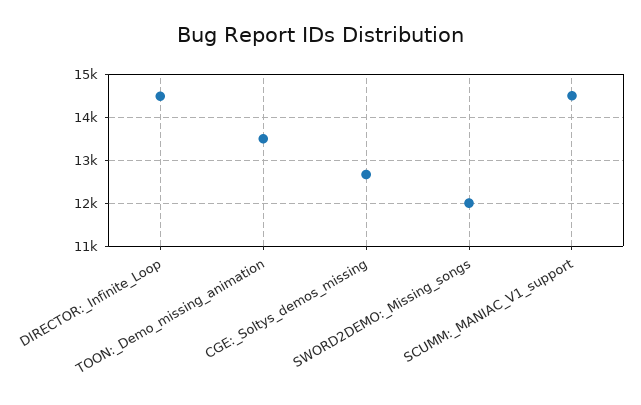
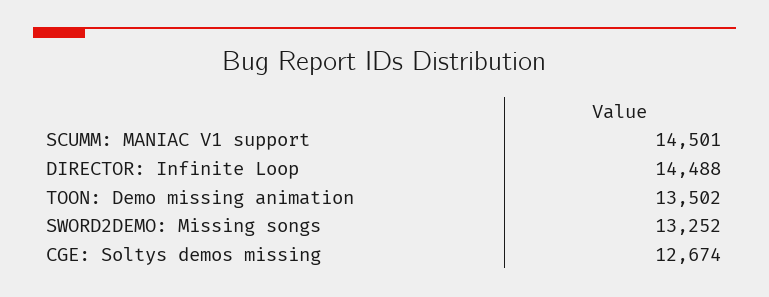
  {
    "DIRECTOR:_Infinite_Loop": 14488,
    "TOON:_Demo_missing_animation": 13502,
    "CGE:_Soltys_demos_missing": 12674,
-   "SWORD2DEMO:_Missing_songs": 12000,
+   "SWORD2DEMO:_Missing_songs": 13252,
    "SCUMM:_MANIAC_V1_support": 14501
  }

